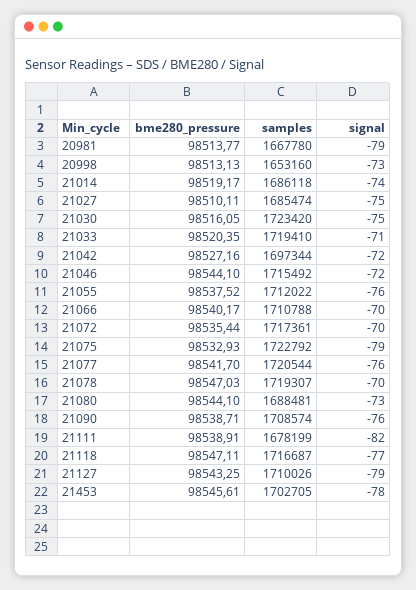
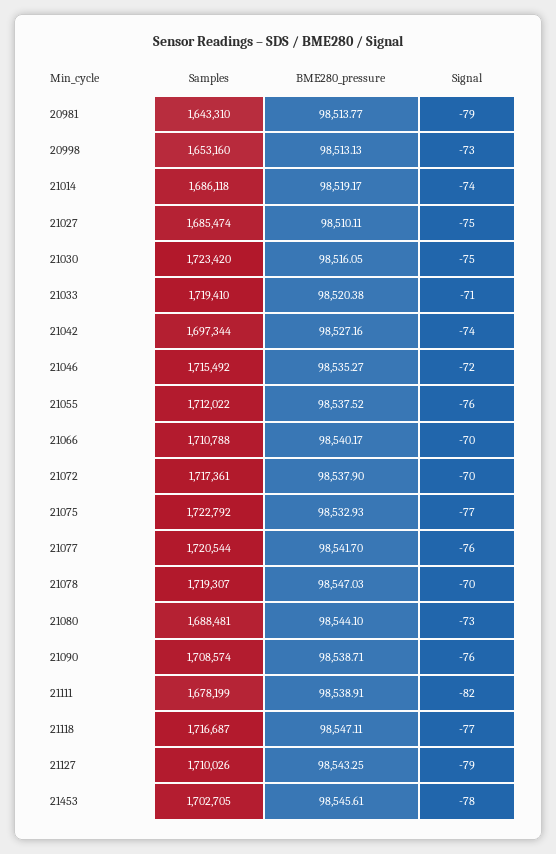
  {
    "bme280_pressure": {
      "20981": 98513.77,
      "20998": 98513.13,
      "21014": 98519.17,
      "21027": 98510.11,
      "21030": 98516.05,
-     "21033": 98520.35,
+     "21033": 98520.38,
      "21042": 98527.16,
-     "21046": 98544.1,
+     "21046": 98535.27,
      "21055": 98537.52,
      "21066": 98540.17,
-     "21072": 98535.44,
+     "21072": 98537.9,
      "21075": 98532.93,
      "21077": 98541.7,
      "21078": 98547.03,
      "21080": 98544.1,
      "21090": 98538.71,
      "21111": 98538.91,
      "21118": 98547.11,
      "21127": 98543.25,
      "21453": 98545.61
    },
    "samples": {
-     "20981": 1667780,
+     "20981": 1643310,
      "20998": 1653160,
      "21014": 1686118,
      "21027": 1685474,
      "21030": 1723420,
      "21033": 1719410,
      "21042": 1697344,
      "21046": 1715492,
      "21055": 1712022,
      "21066": 1710788,
      "21072": 1717361,
      "21075": 1722792,
      "21077": 1720544,
      "21078": 1719307,
      "21080": 1688481,
      "21090": 1708574,
      "21111": 1678199,
      "21118": 1716687,
      "21127": 1710026,
      "21453": 1702705
    },
    "signal": {
      "20981": -79,
      "20998": -73,
      "21014": -74,
      "21027": -75,
      "21030": -75,
      "21033": -71,
-     "21042": -72,
+     "21042": -74,
      "21046": -72,
      "21055": -76,
      "21066": -70,
      "21072": -70,
-     "21075": -79,
+     "21075": -77,
      "21077": -76,
      "21078": -70,
      "21080": -73,
      "21090": -76,
      "21111": -82,
      "21118": -77,
      "21127": -79,
      "21453": -78
    }
  }

